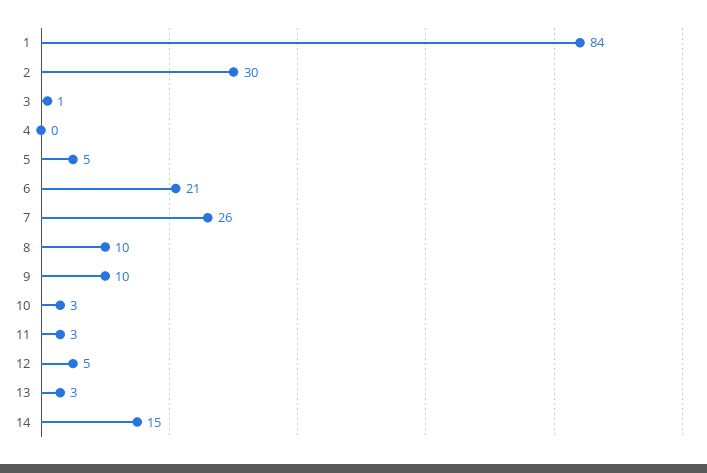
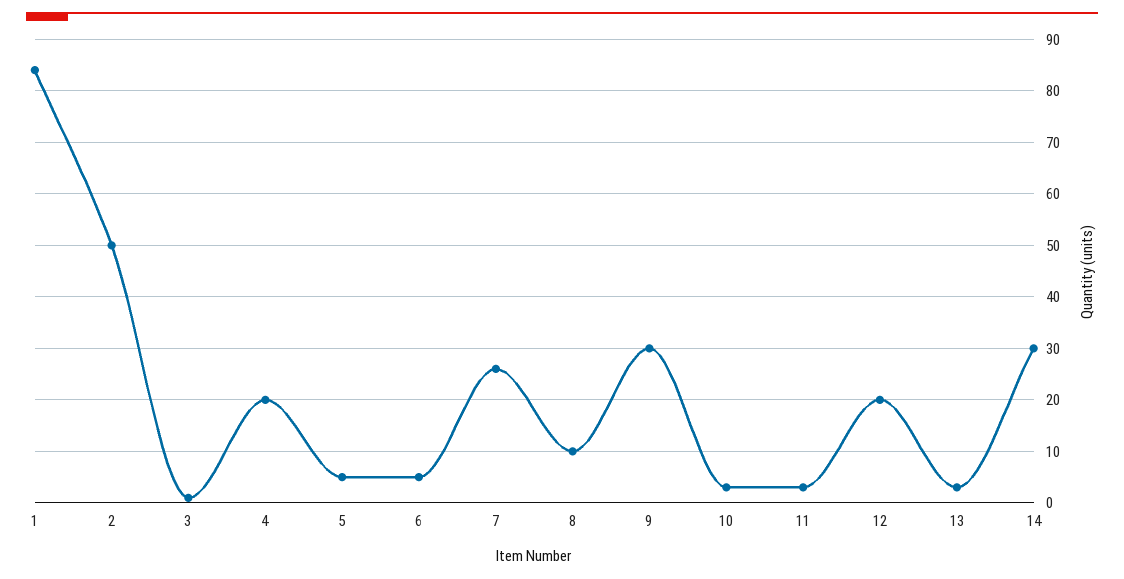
  {
    "1": 84,
-   "2": 30,
+   "2": 50,
    "3": 1,
-   "4": 0,
+   "4": 20,
    "5": 5,
-   "6": 21,
+   "6": 5,
    "7": 26,
    "8": 10,
-   "9": 10,
+   "9": 30,
    "10": 3,
    "11": 3,
-   "12": 5,
+   "12": 20,
    "13": 3,
-   "14": 15
+   "14": 30
  }

